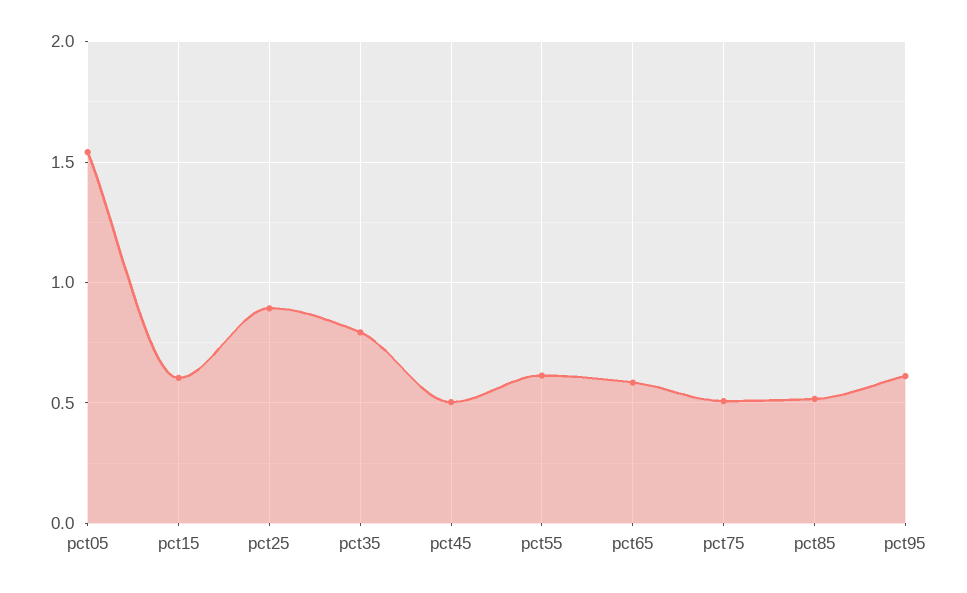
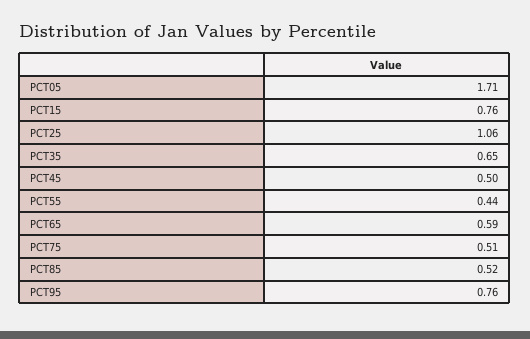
  {
-   "pct05": 1.55,
+   "pct05": 1.71,
-   "pct15": 0.6,
+   "pct15": 0.76,
-   "pct25": 0.9,
+   "pct25": 1.06,
-   "pct35": 0.8,
+   "pct35": 0.65,
    "pct45": 0.5,
-   "pct55": 0.6,
+   "pct55": 0.44,
    "pct65": 0.59,
    "pct75": 0.51,
    "pct85": 0.52,
-   "pct95": 0.6
+   "pct95": 0.76
  }

